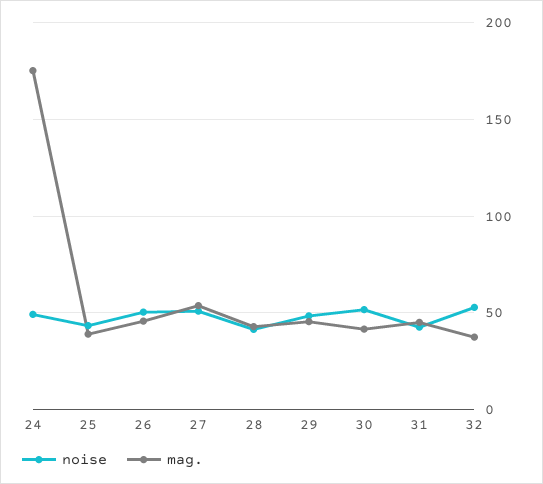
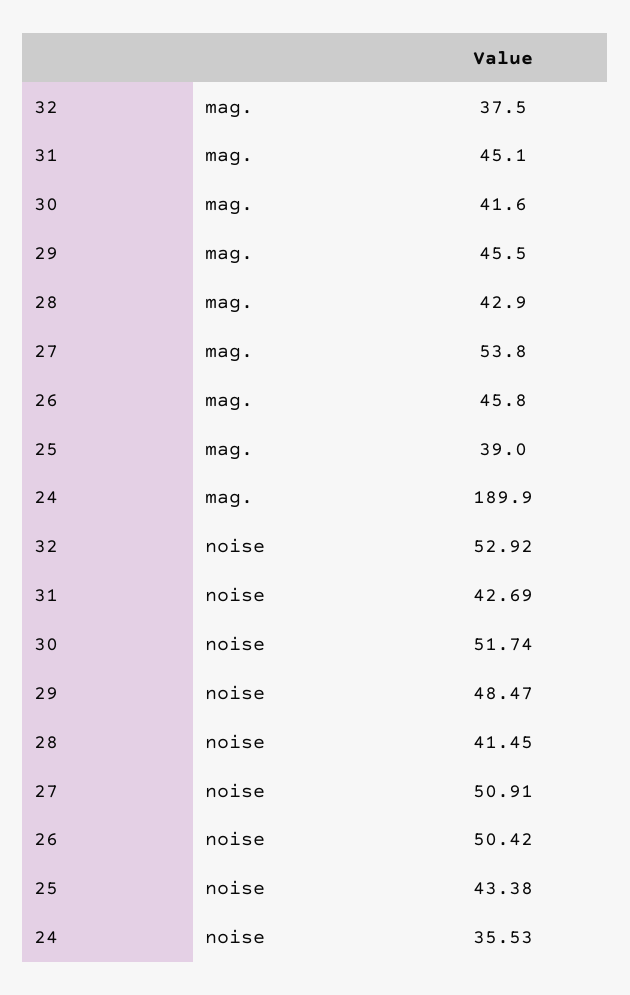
  {
    "noise": {
-     "24": 50,
+     "24": 35.53,
      "25": 43.38,
      "26": 50.42,
      "27": 50.91,
      "28": 41.45,
      "29": 48.47,
      "30": 51.74,
      "31": 42.69,
      "32": 52.92
    },
    "mag.": {
-     "24": 175,
+     "24": 189.9,
      "25": 39,
      "26": 45.8,
      "27": 53.8,
      "28": 42.9,
      "29": 45.5,
      "30": 41.6,
      "31": 45.1,
      "32": 37.5
    }
  }

